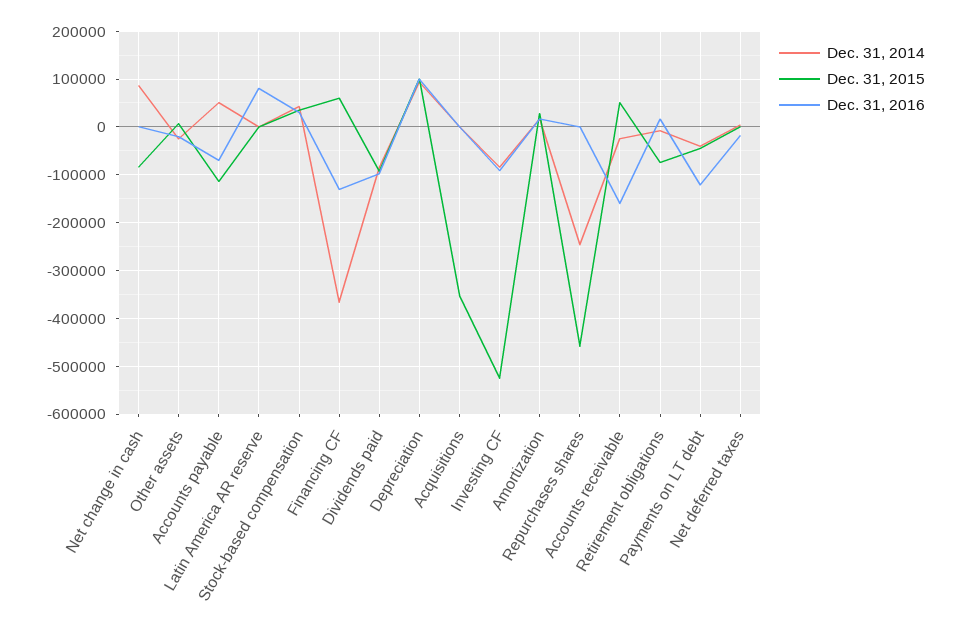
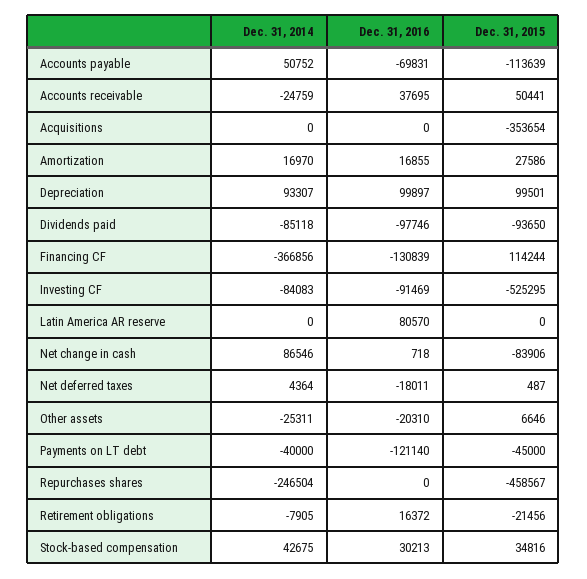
  {
    "Dec. 31, 2014": {
      "Net change in cash": 86546,
      "Other assets": -25311,
      "Accounts payable": 50752,
      "Latin America AR reserve": 0,
      "Stock-based compensation": 42675,
      "Financing CF": -366856,
      "Dividends paid": -85118,
      "Depreciation": 93307,
      "Acquisitions": 0,
      "Investing CF": -84083,
      "Amortization": 16970,
      "Repurchases shares": -246504,
      "Accounts receivable": -24759,
      "Retirement obligations": -7905,
      "Payments on LT debt": -40000,
      "Net deferred taxes": 4364
    },
    "Dec. 31, 2015": {
      "Net change in cash": -83906,
      "Other assets": 6646,
      "Accounts payable": -113639,
      "Latin America AR reserve": 0,
      "Stock-based compensation": 34816,
-     "Financing CF": 60000,
+     "Financing CF": 114244,
      "Dividends paid": -93650,
      "Depreciation": 99501,
      "Acquisitions": -353654,
      "Investing CF": -525295,
      "Amortization": 27586,
      "Repurchases shares": -458567,
      "Accounts receivable": 50441,
-     "Retirement obligations": -80000,
+     "Retirement obligations": -21456,
      "Payments on LT debt": -45000,
      "Net deferred taxes": 487
    },
    "Dec. 31, 2016": {
      "Net change in cash": 718,
      "Other assets": -20310,
      "Accounts payable": -69831,
      "Latin America AR reserve": 80570,
      "Stock-based compensation": 30213,
      "Financing CF": -130839,
      "Dividends paid": -97746,
      "Depreciation": 99897,
      "Acquisitions": 0,
      "Investing CF": -91469,
      "Amortization": 16855,
      "Repurchases shares": 0,
-     "Accounts receivable": -160000,
+     "Accounts receivable": 37695,
      "Retirement obligations": 16372,
      "Payments on LT debt": -121140,
      "Net deferred taxes": -18011
    }
  }

